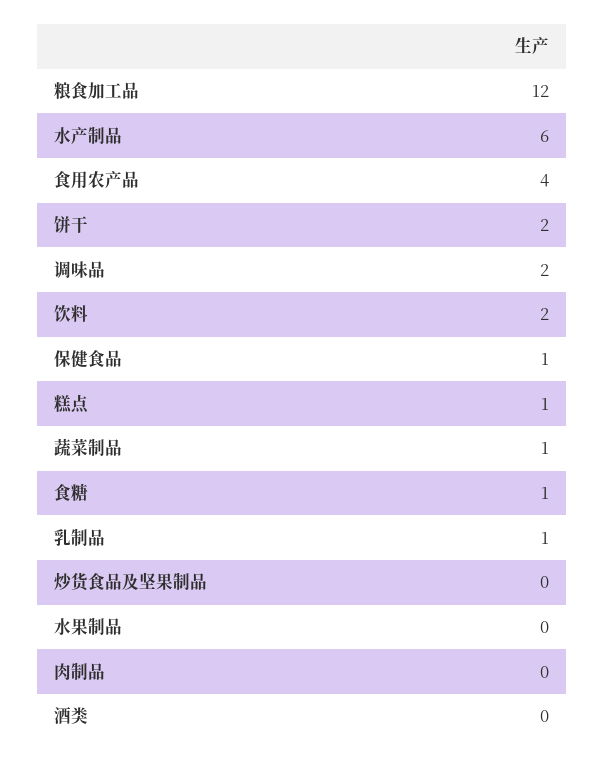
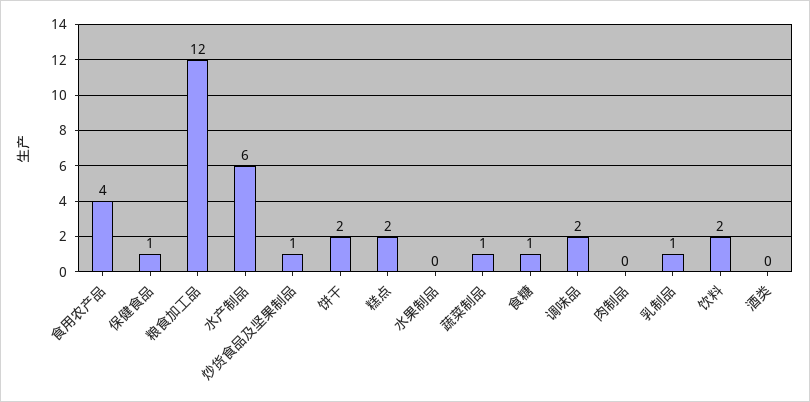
  {
    "粮食加工品": 12,
    "水产制品": 6,
    "食用农产品": 4,
    "饼干": 2,
    "调味品": 2,
    "饮料": 2,
    "保健食品": 1,
-   "糕点": 1,
+   "糕点": 2,
    "蔬菜制品": 1,
    "食糖": 1,
    "乳制品": 1,
-   "炒货食品及坚果制品": 0,
+   "炒货食品及坚果制品": 1,
    "水果制品": 0,
    "肉制品": 0,
    "酒类": 0
  }

